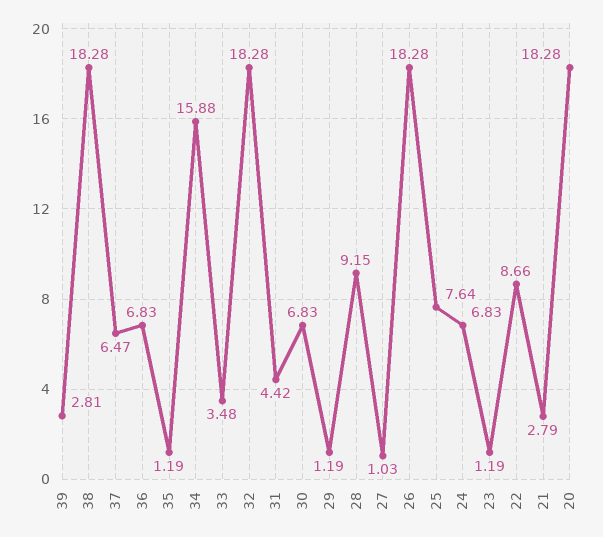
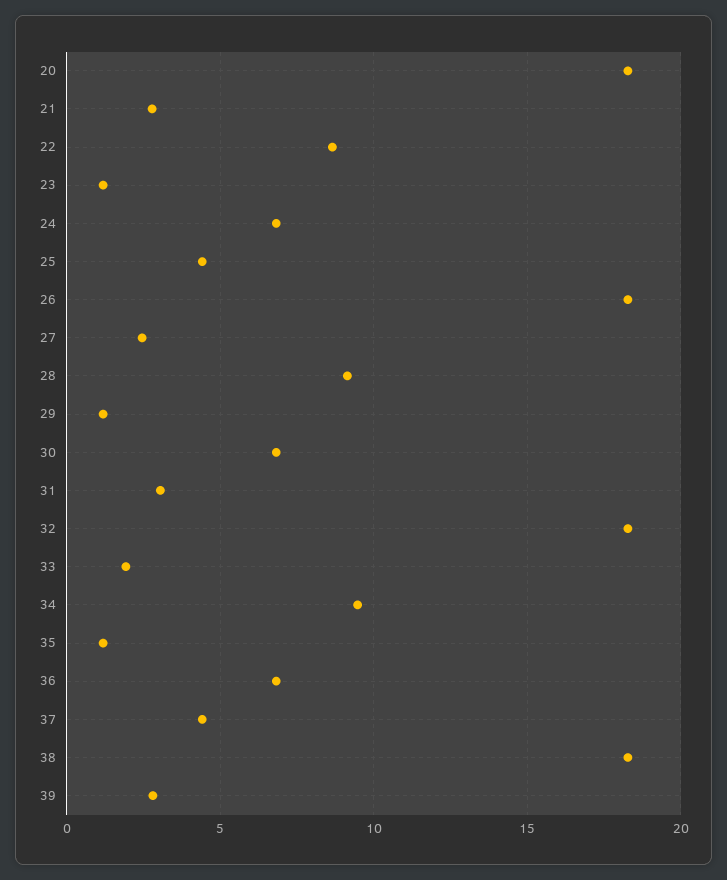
  {
    "39": 2.81,
    "38": 18.28,
-   "37": 6.47,
+   "37": 4.5,
    "36": 6.83,
    "35": 1.19,
-   "34": 15.88,
+   "34": 9.5,
-   "33": 3.48,
+   "33": 2,
    "32": 18.28,
-   "31": 4.42,
+   "31": 3,
    "30": 6.83,
    "29": 1.19,
    "28": 9.15,
-   "27": 1.03,
+   "27": 2.5,
    "26": 18.28,
-   "25": 7.64,
+   "25": 4.5,
    "24": 6.83,
    "23": 1.19,
    "22": 8.66,
    "21": 2.79,
    "20": 18.28
  }

